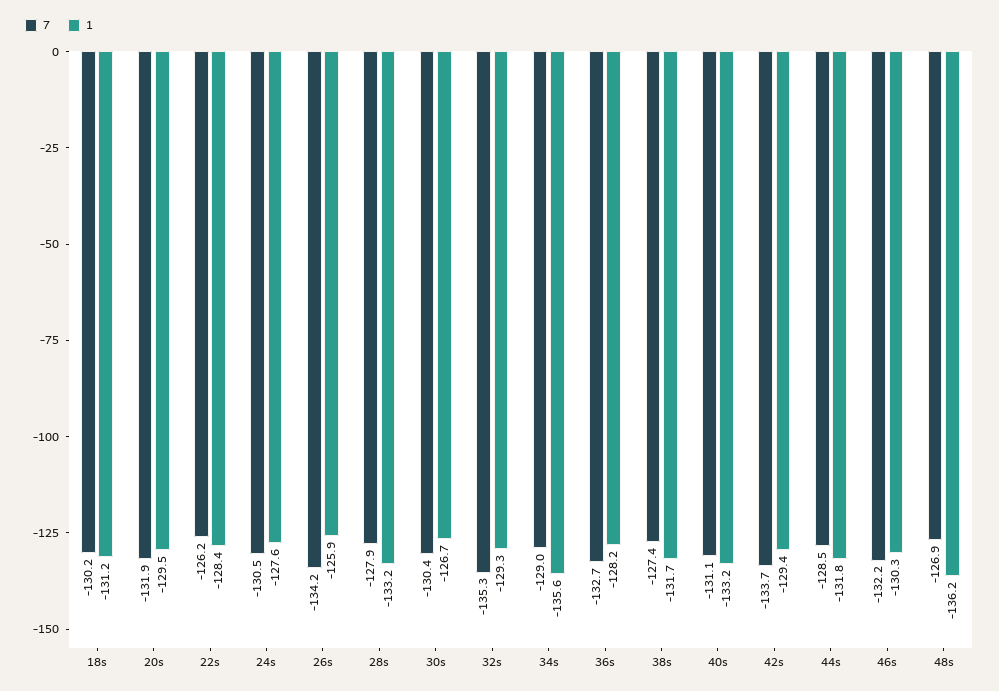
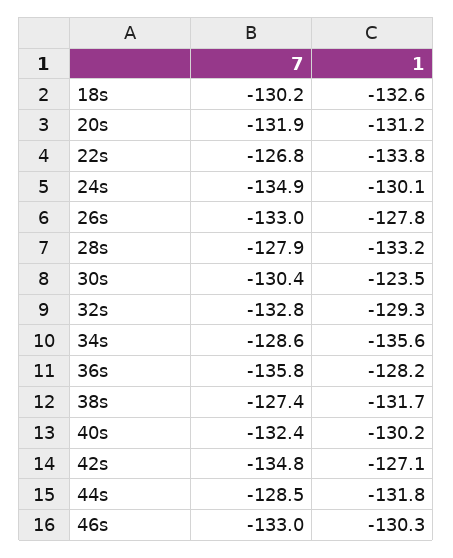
  {
    "7": {
      "18s": -130.2,
      "20s": -131.9,
-     "22s": -126.2,
+     "22s": -126.8,
-     "24s": -130.5,
+     "24s": -134.9,
-     "26s": -134.2,
+     "26s": -133,
      "28s": -127.9,
      "30s": -130.4,
-     "32s": -135.3,
+     "32s": -132.8,
-     "34s": -129,
+     "34s": -128.6,
-     "36s": -132.7,
+     "36s": -135.8,
      "38s": -127.4,
-     "40s": -131.1,
+     "40s": -132.4,
-     "42s": -133.7,
+     "42s": -134.8,
      "44s": -128.5,
-     "46s": -132.2,
+     "46s": -133
-     "48s": -126.9
    },
    "1": {
-     "18s": -131.2,
+     "18s": -132.6,
-     "20s": -129.5,
+     "20s": -131.2,
-     "22s": -128.4,
+     "22s": -133.8,
-     "24s": -127.6,
+     "24s": -130.1,
-     "26s": -125.9,
+     "26s": -127.8,
      "28s": -133.2,
-     "30s": -126.7,
+     "30s": -123.5,
      "32s": -129.3,
      "34s": -135.6,
      "36s": -128.2,
      "38s": -131.7,
-     "40s": -133.2,
+     "40s": -130.2,
-     "42s": -129.4,
+     "42s": -127.1,
      "44s": -131.8,
-     "46s": -130.3,
+     "46s": -130.3
-     "48s": -136.2
    }
  }

